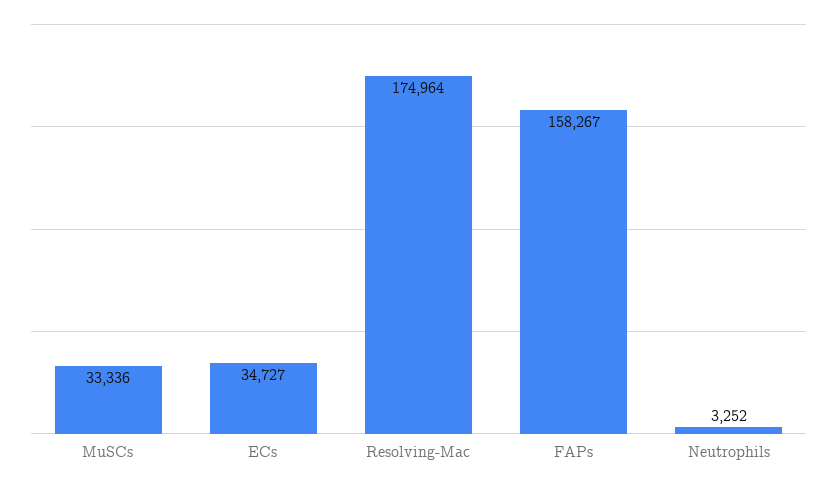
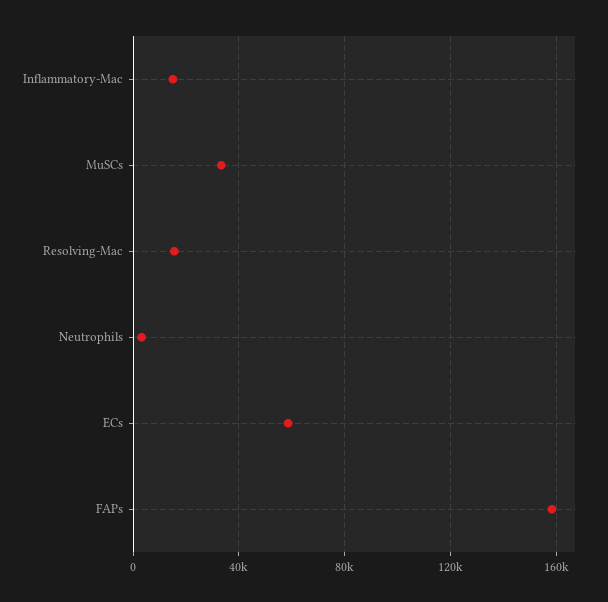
  {
    "MuSCs": 33336,
-   "ECs": 34727,
+   "ECs": 60000,
-   "Resolving-Mac": 174964,
+   "Resolving-Mac": 15000,
    "FAPs": 158267,
-   "Neutrophils": 3252
+   "Neutrophils": 3252,
+   "Inflammatory-Mac": 15000
  }

